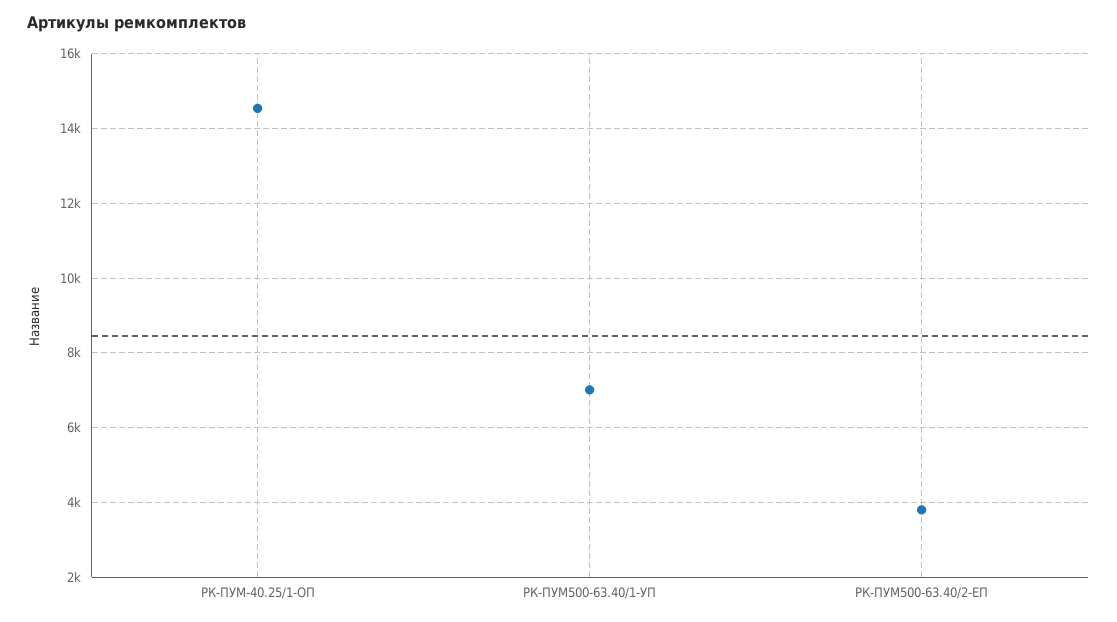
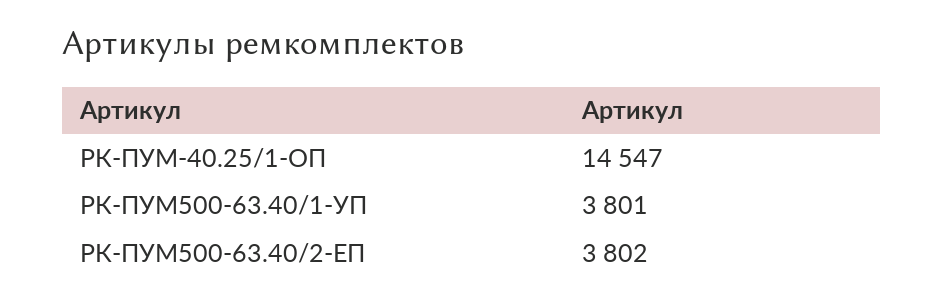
  {
    "РК-ПУМ-40.25/1-ОП": 14547,
-   "РК-ПУМ500-63.40/1-УП": 7000,
+   "РК-ПУМ500-63.40/1-УП": 3801,
    "РК-ПУМ500-63.40/2-ЕП": 3802
  }

